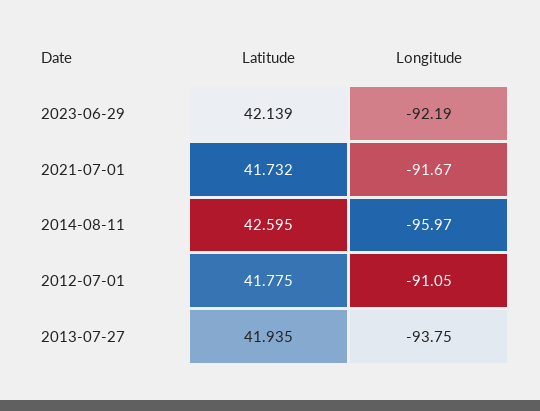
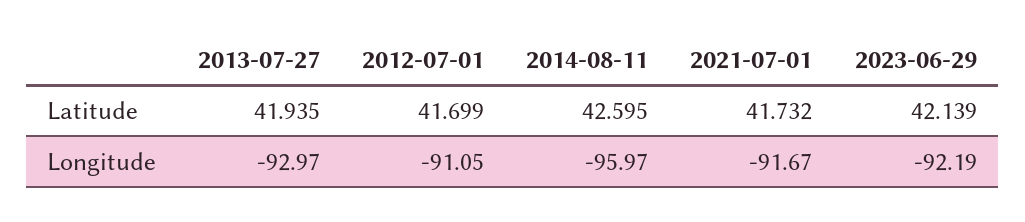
  {
    "Latitude": {
      "2023-06-29": 42.139,
      "2021-07-01": 41.732,
      "2014-08-11": 42.595,
-     "2012-07-01": 41.775,
+     "2012-07-01": 41.699,
      "2013-07-27": 41.935
    },
    "Longitude": {
      "2023-06-29": -92.19,
      "2021-07-01": -91.67,
      "2014-08-11": -95.97,
      "2012-07-01": -91.05,
-     "2013-07-27": -93.75
+     "2013-07-27": -92.97
    }
  }

